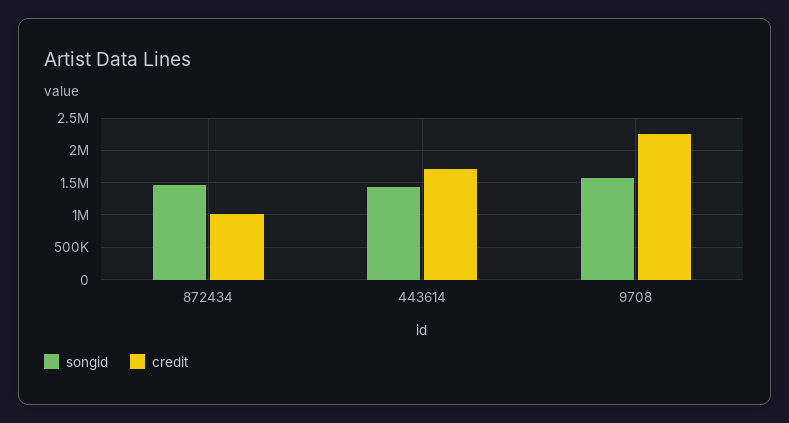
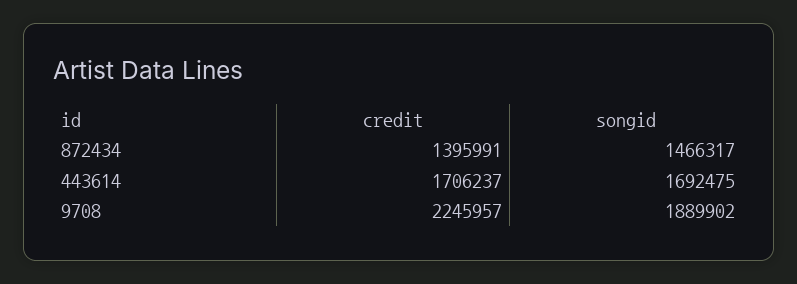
  {
    "songid": {
      "872434": 1466317,
-     "443614": 1400000,
+     "443614": 1692475,
-     "9708": 1600000
+     "9708": 1889902
    },
    "credit": {
-     "872434": 1000000,
+     "872434": 1395991,
      "443614": 1706237,
      "9708": 2245957
    }
  }

